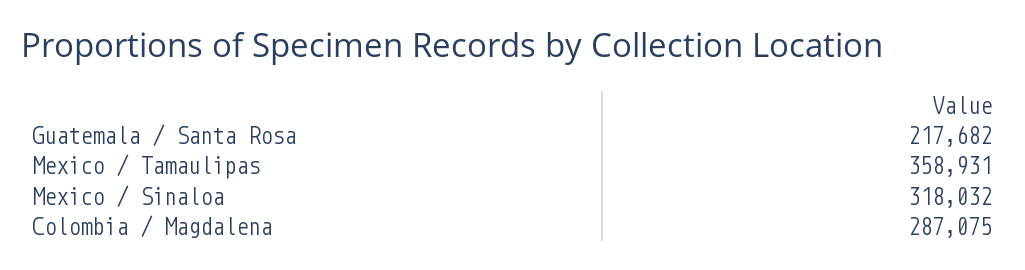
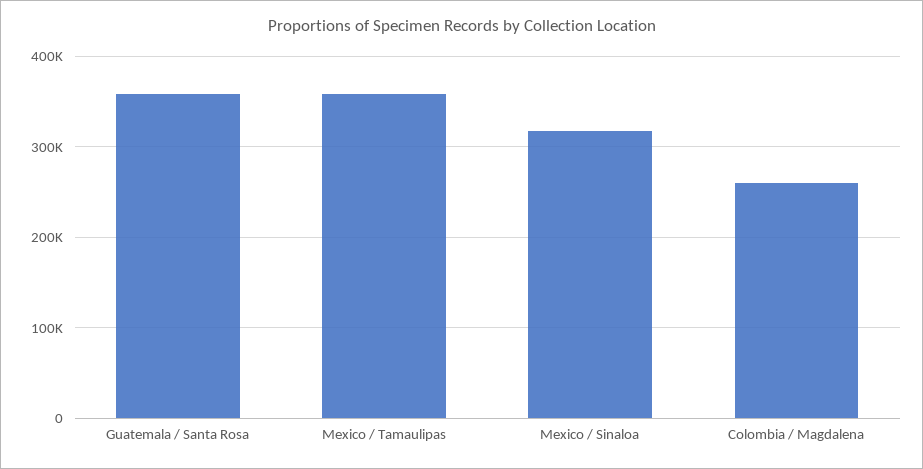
  {
-   "Guatemala / Santa Rosa": 217682,
+   "Guatemala / Santa Rosa": 360000,
    "Mexico / Tamaulipas": 358931,
    "Mexico / Sinaloa": 318032,
-   "Colombia / Magdalena": 287075
+   "Colombia / Magdalena": 260000
  }

